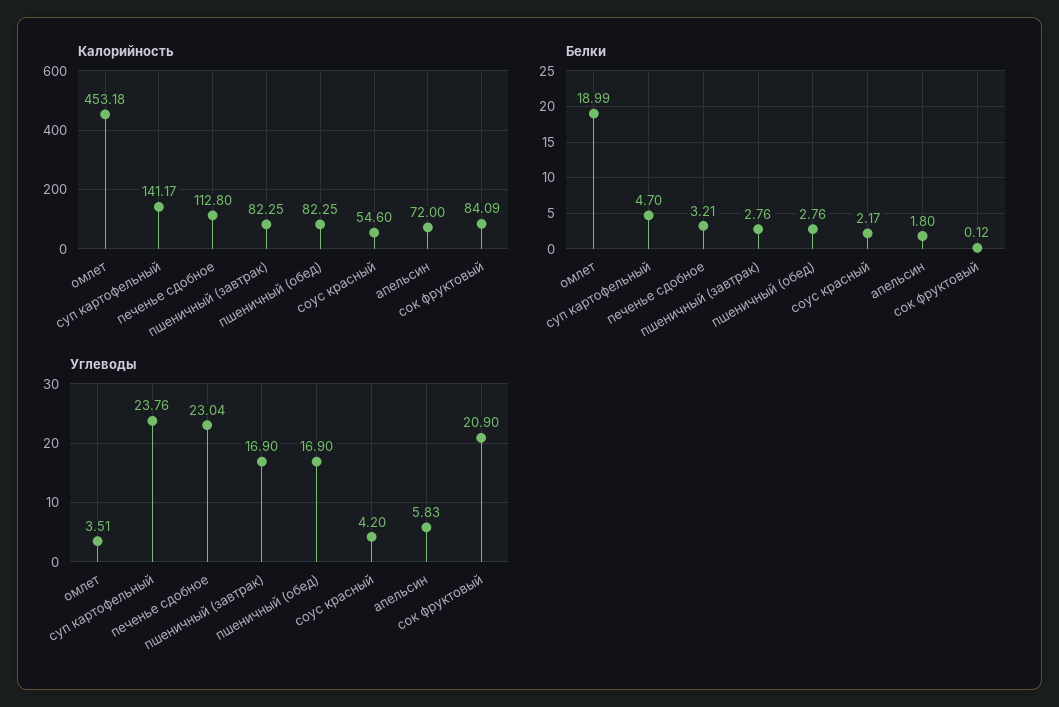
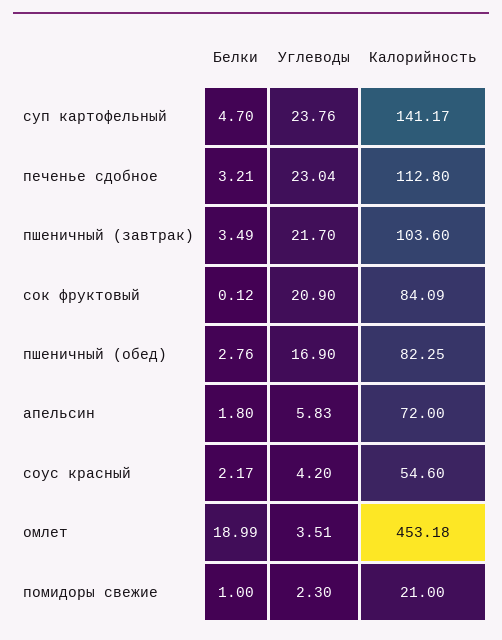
  {
    "Калорийность": {
      "омлет": 453.18,
      "суп картофельный": 141.17,
      "печенье сдобное": 112.8,
-     "пшеничный (завтрак)": 82.25,
+     "пшеничный (завтрак)": 103.6,
      "пшеничный (обед)": 82.25,
      "соус красный": 54.6,
      "апельсин": 72,
-     "сок фруктовый": 84.09
+     "сок фруктовый": 84.09,
+     "помидоры свежие": 21
    },
    "Белки": {
      "омлет": 18.99,
      "суп картофельный": 4.7,
      "печенье сдобное": 3.21,
-     "пшеничный (завтрак)": 2.76,
+     "пшеничный (завтрак)": 3.49,
      "пшеничный (обед)": 2.76,
      "соус красный": 2.17,
      "апельсин": 1.8,
-     "сок фруктовый": 0.12
+     "сок фруктовый": 0.12,
+     "помидоры свежие": 1
    },
    "Углеводы": {
      "омлет": 3.51,
      "суп картофельный": 23.76,
      "печенье сдобное": 23.04,
-     "пшеничный (завтрак)": 16.9,
+     "пшеничный (завтрак)": 21.7,
      "пшеничный (обед)": 16.9,
      "соус красный": 4.2,
      "апельсин": 5.83,
-     "сок фруктовый": 20.9
+     "сок фруктовый": 20.9,
+     "помидоры свежие": 2.3
    }
  }

